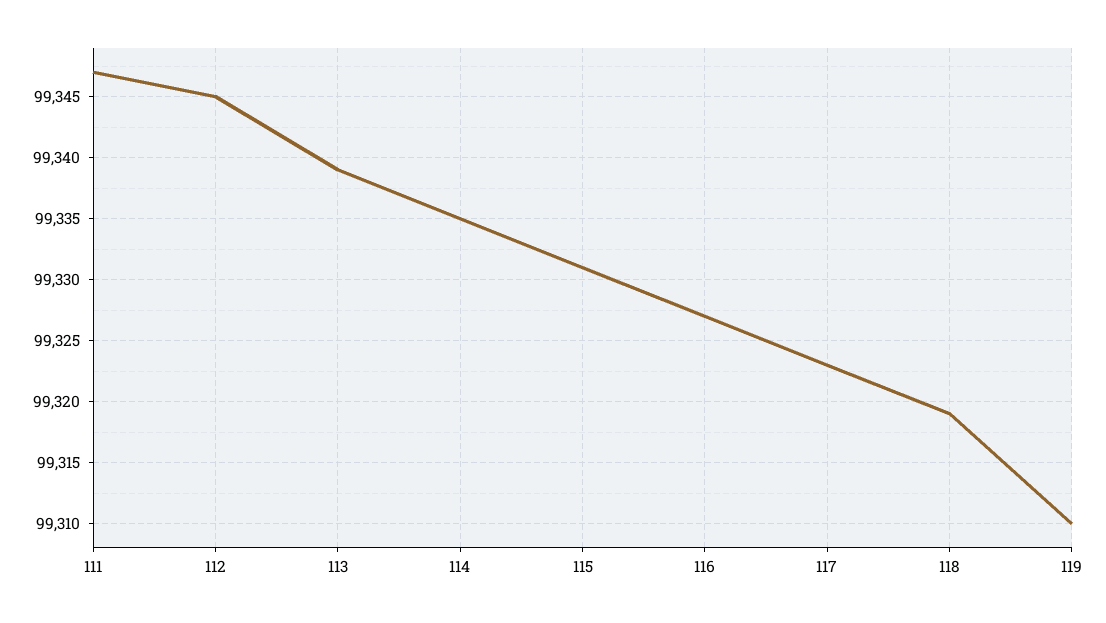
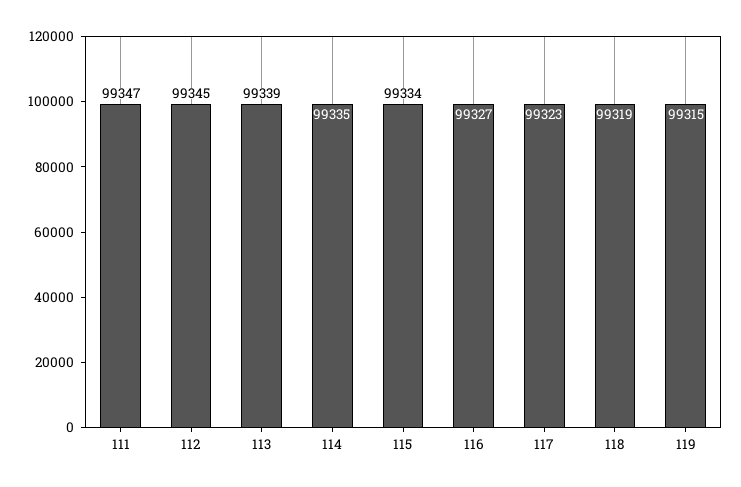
  {
    "111": 99347,
    "112": 99345,
    "113": 99339,
    "114": 99335,
-   "115": 99331,
+   "115": 99334,
    "116": 99327,
    "117": 99323,
    "118": 99319,
-   "119": 99310
+   "119": 99315
  }

